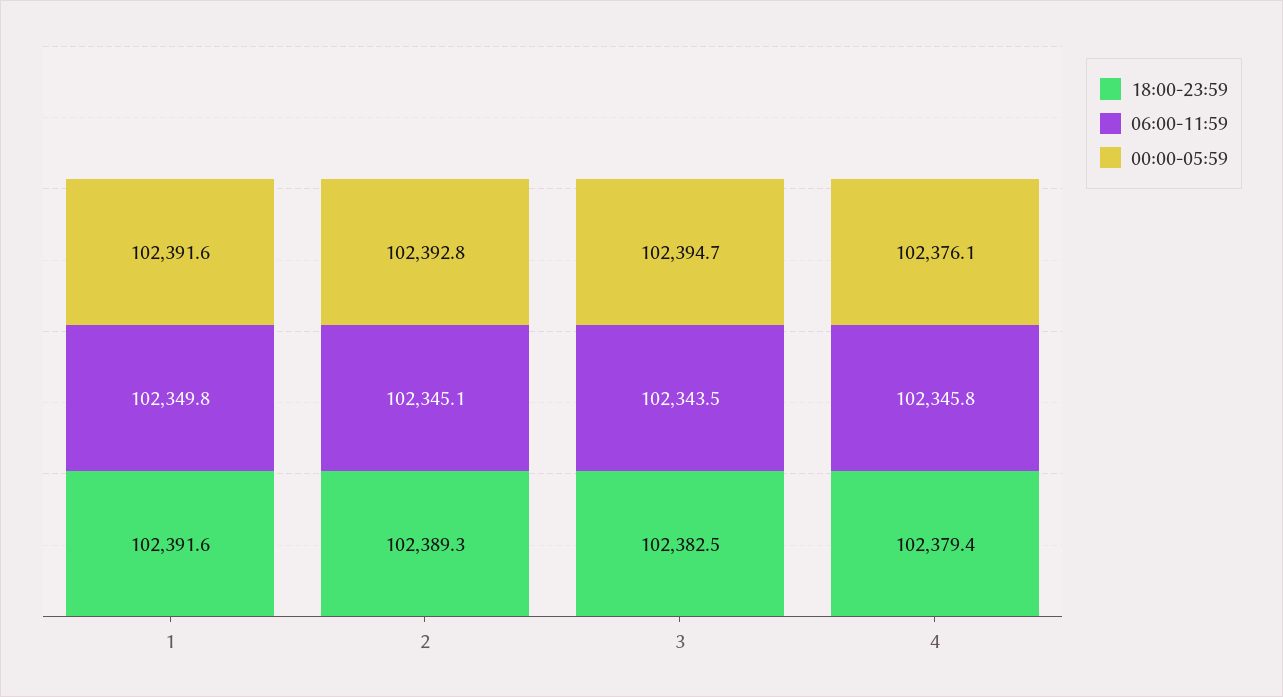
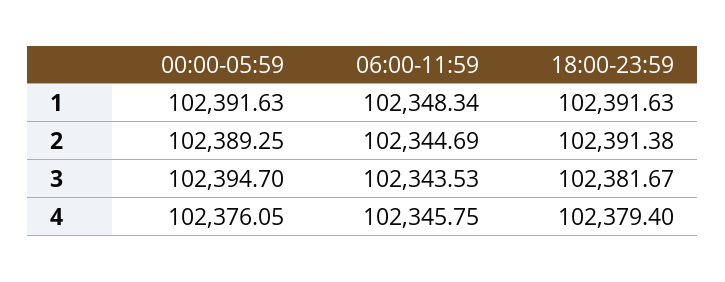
  {
    "18:00-23:59": {
      "1": 102391.63,
-     "2": 102389.3,
+     "2": 102391.38,
-     "3": 102382.5,
+     "3": 102381.67,
      "4": 102379.4
    },
    "06:00-11:59": {
-     "1": 102349.8,
+     "1": 102348.34,
-     "2": 102345.1,
+     "2": 102344.69,
      "3": 102343.53,
      "4": 102345.75
    },
    "00:00-05:59": {
      "1": 102391.63,
-     "2": 102392.8,
+     "2": 102389.25,
      "3": 102394.7,
      "4": 102376.05
    }
  }

